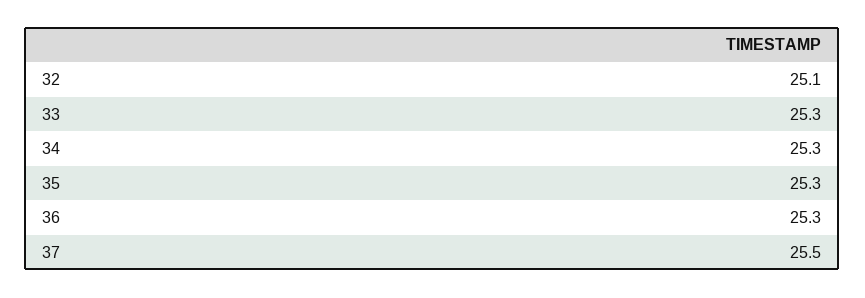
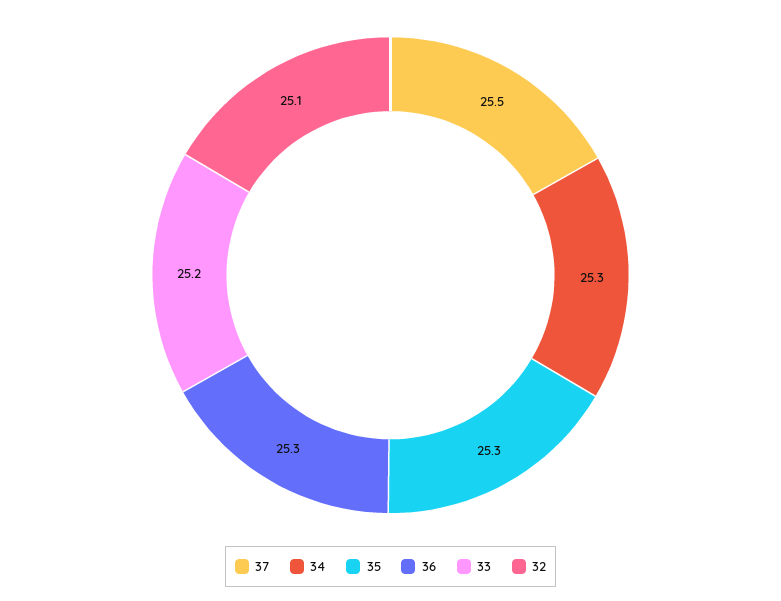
  {
    "32": 25.1,
-   "33": 25.3,
+   "33": 25.2,
    "34": 25.3,
    "35": 25.3,
    "36": 25.3,
    "37": 25.5
  }

